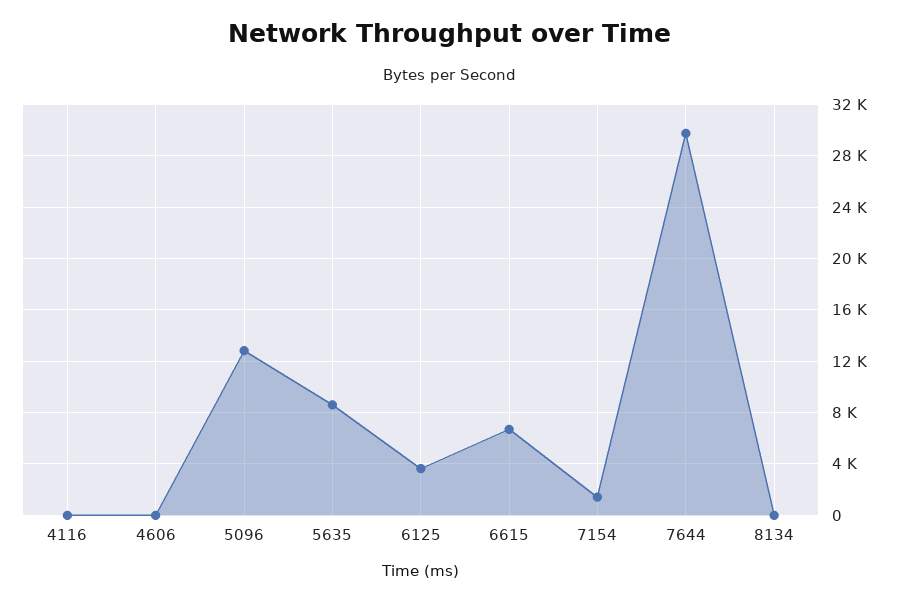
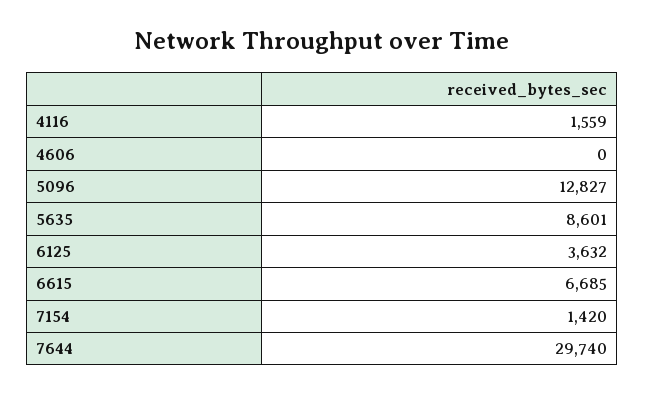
  {
-   "4116": 0,
+   "4116": 1559,
    "4606": 0,
    "5096": 12827,
    "5635": 8601,
    "6125": 3632,
    "6615": 6685,
    "7154": 1420,
-   "7644": 29740,
+   "7644": 29740
-   "8134": 0
  }

